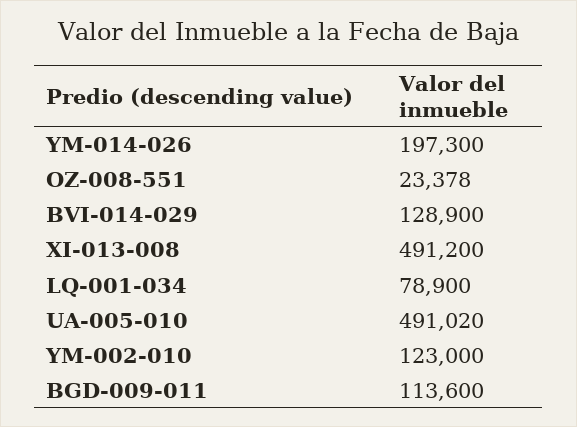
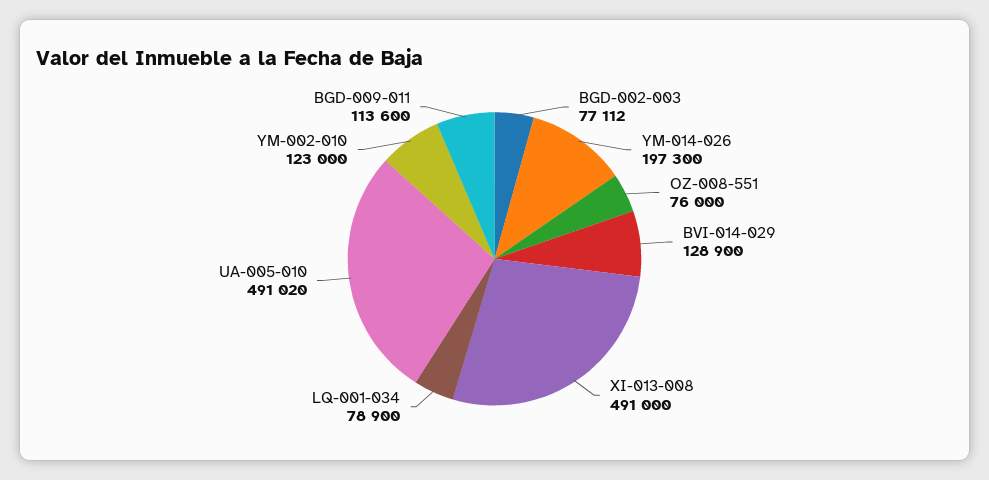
  {
    "YM-014-026": 197300,
-   "OZ-008-551": 23378,
+   "OZ-008-551": 76000,
    "BVI-014-029": 128900,
-   "XI-013-008": 491200,
+   "XI-013-008": 491000,
    "LQ-001-034": 78900,
    "UA-005-010": 491020,
    "YM-002-010": 123000,
-   "BGD-009-011": 113600
+   "BGD-009-011": 113600,
+   "BGD-002-003": 77112
  }

